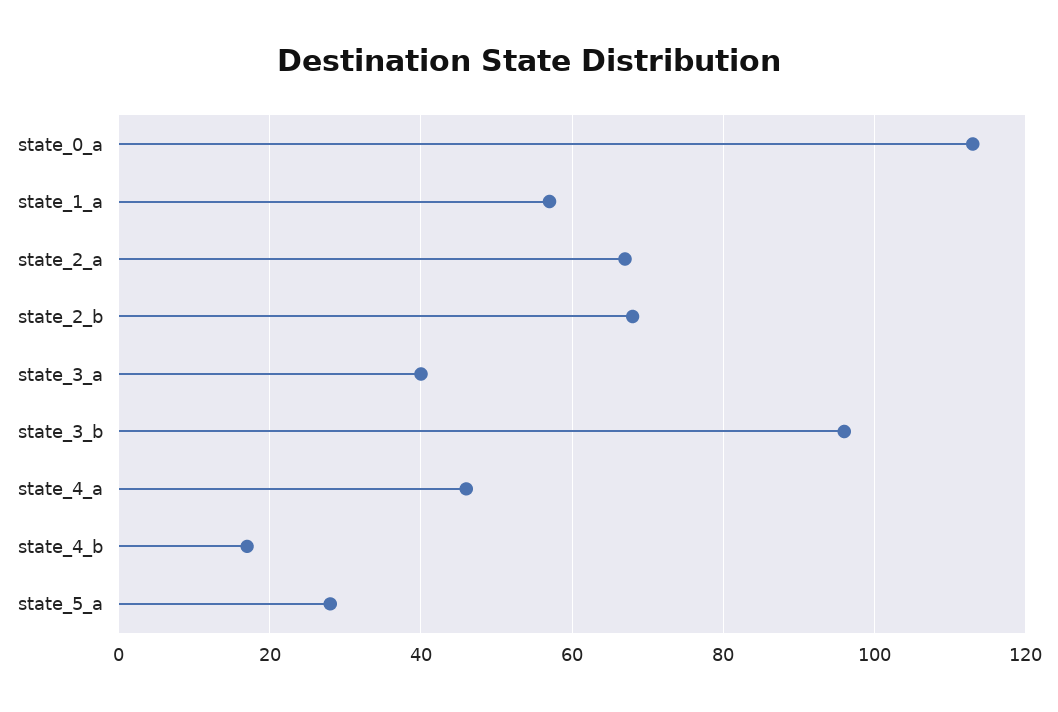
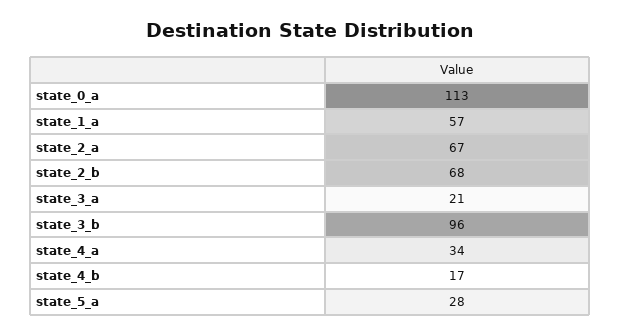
  {
    "state_0_a": 113,
    "state_1_a": 57,
    "state_2_a": 67,
    "state_2_b": 68,
-   "state_3_a": 40,
+   "state_3_a": 21,
    "state_3_b": 96,
-   "state_4_a": 45,
+   "state_4_a": 34,
    "state_4_b": 17,
    "state_5_a": 28
  }

